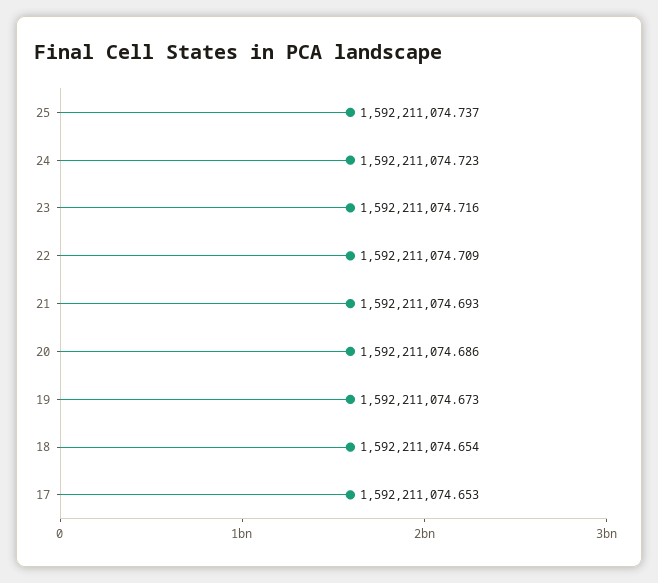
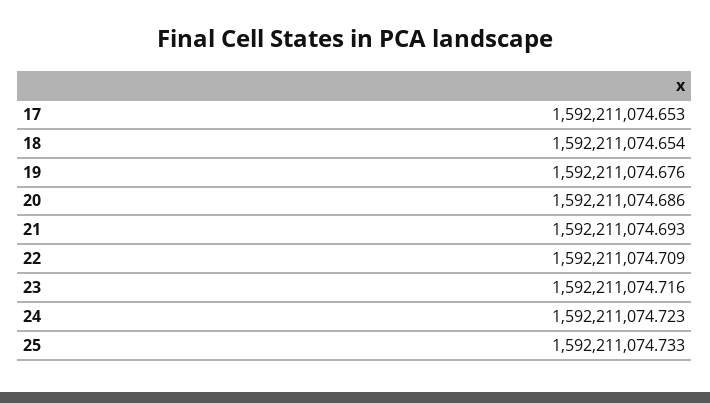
  {
-   "25": 1592211074.737,
+   "25": 1592211074.733,
    "24": 1592211074.723,
    "23": 1592211074.716,
    "22": 1592211074.709,
    "21": 1592211074.693,
    "20": 1592211074.686,
-   "19": 1592211074.673,
+   "19": 1592211074.676,
    "18": 1592211074.654,
    "17": 1592211074.653
  }

